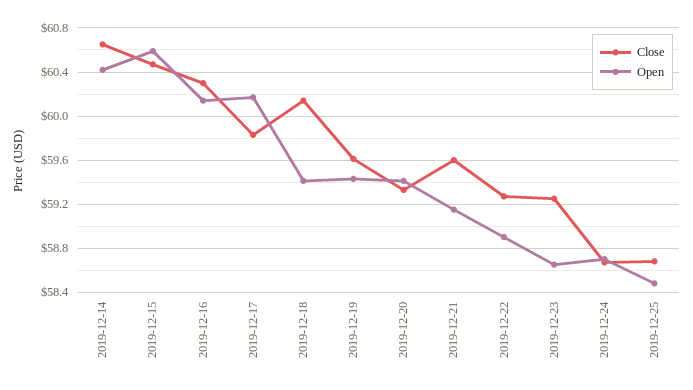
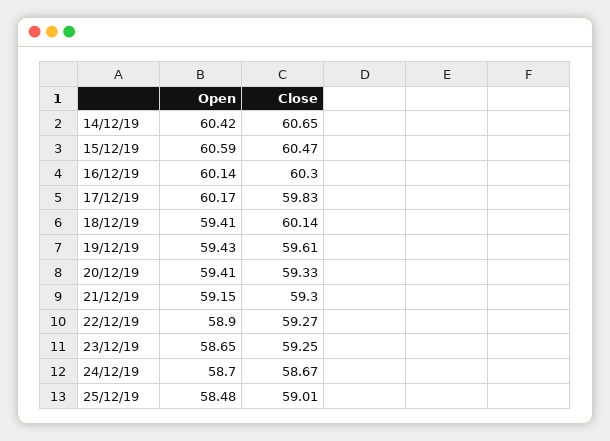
  {
    "Close": {
      "2019-12-14": 60.65,
      "2019-12-15": 60.47,
      "2019-12-16": 60.3,
      "2019-12-17": 59.83,
      "2019-12-18": 60.14,
      "2019-12-19": 59.61,
      "2019-12-20": 59.33,
-     "2019-12-21": 59.6,
+     "2019-12-21": 59.3,
      "2019-12-22": 59.27,
      "2019-12-23": 59.25,
      "2019-12-24": 58.67,
-     "2019-12-25": 58.7
+     "2019-12-25": 59.01
    },
    "Open": {
      "2019-12-14": 60.42,
      "2019-12-15": 60.59,
      "2019-12-16": 60.14,
      "2019-12-17": 60.17,
      "2019-12-18": 59.41,
      "2019-12-19": 59.43,
      "2019-12-20": 59.41,
      "2019-12-21": 59.15,
      "2019-12-22": 58.9,
      "2019-12-23": 58.65,
      "2019-12-24": 58.7,
      "2019-12-25": 58.48
    }
  }

